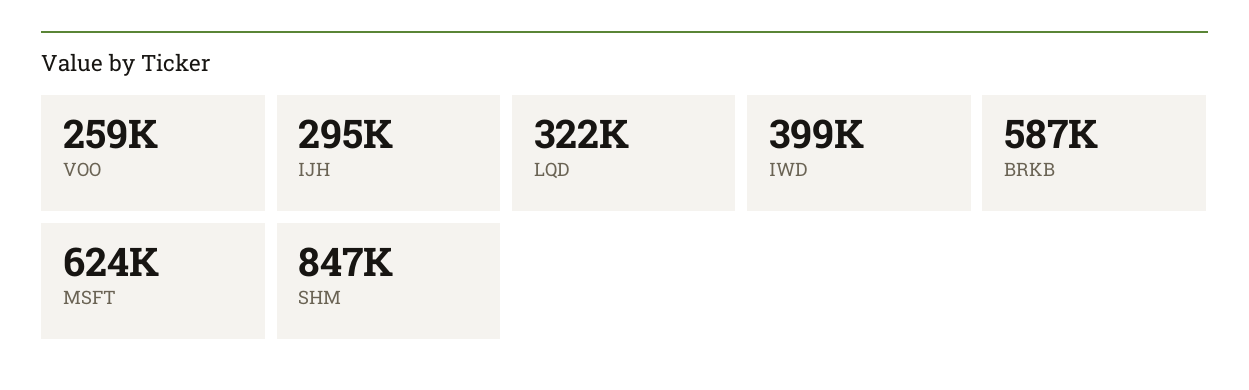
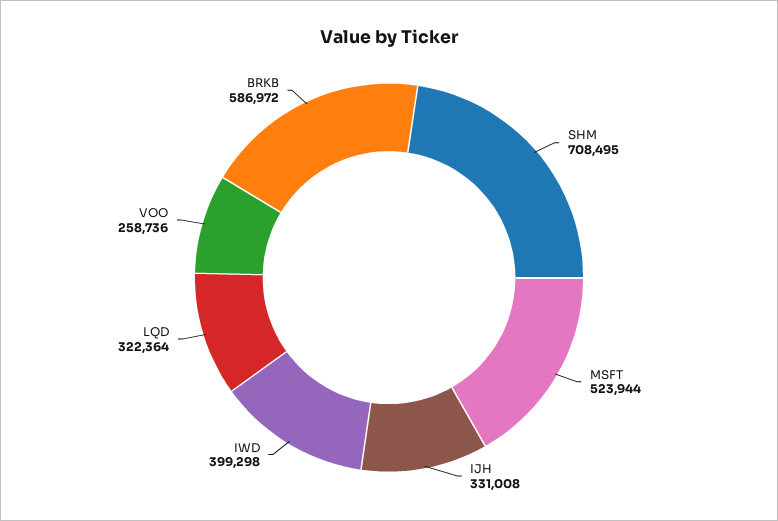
  {
    "VOO": 258736,
-   "IJH": 295000,
+   "IJH": 331008,
    "LQD": 322364,
    "IWD": 399298,
    "BRKB": 586972,
-   "MSFT": 624000,
+   "MSFT": 523944,
-   "SHM": 847000
+   "SHM": 708495
  }

